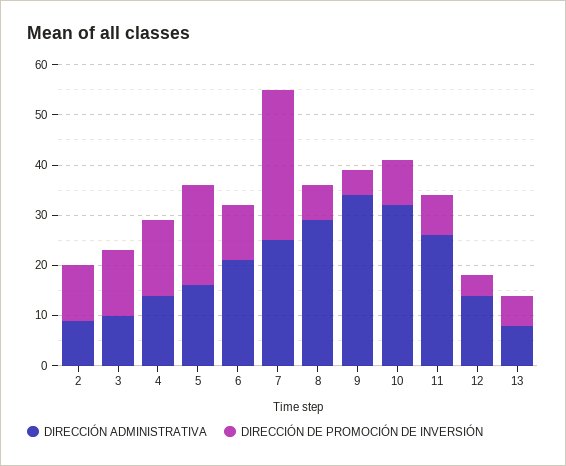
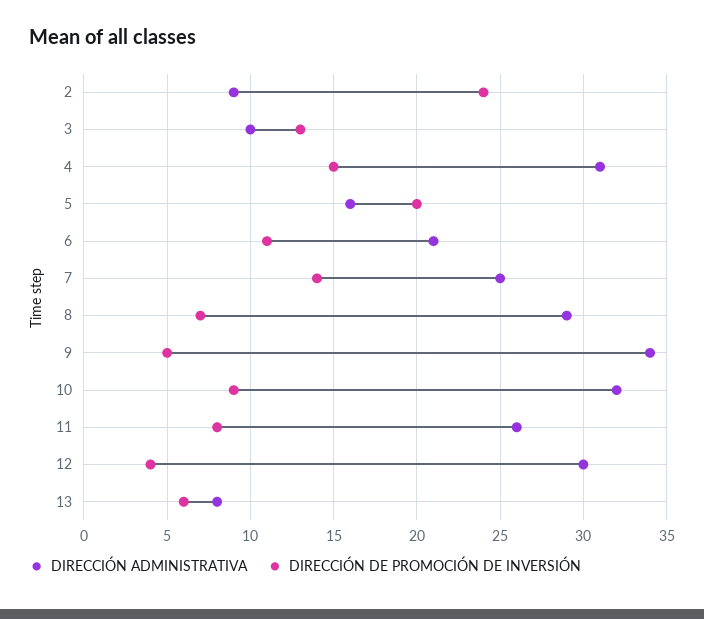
  {
    "DIRECCIÓN ADMINISTRATIVA": {
      "2": 9,
      "3": 10,
-     "4": 15,
+     "4": 31,
      "5": 16,
      "6": 21,
      "7": 25,
      "8": 29,
      "9": 34,
      "10": 32,
      "11": 26,
-     "12": 15,
+     "12": 30,
      "13": 8
    },
    "DIRECCIÓN DE PROMOCIÓN DE INVERSIÓN": {
-     "2": 10,
+     "2": 24,
      "3": 13,
      "4": 15,
      "5": 20,
      "6": 11,
-     "7": 30,
+     "7": 14,
      "8": 7,
      "9": 5,
      "10": 9,
      "11": 8,
      "12": 4,
      "13": 6
    }
  }

